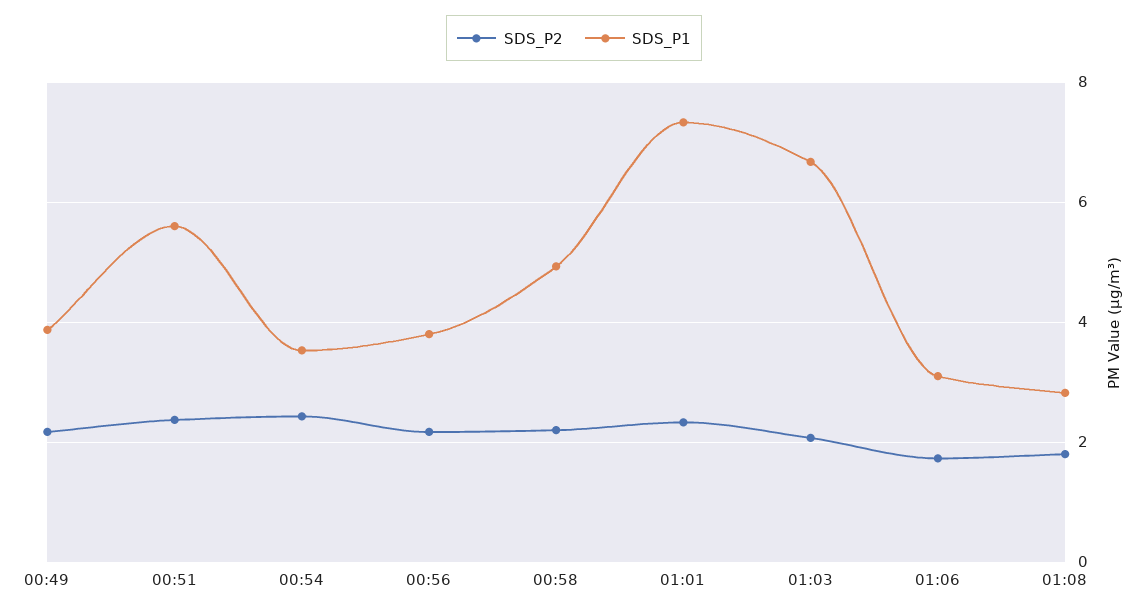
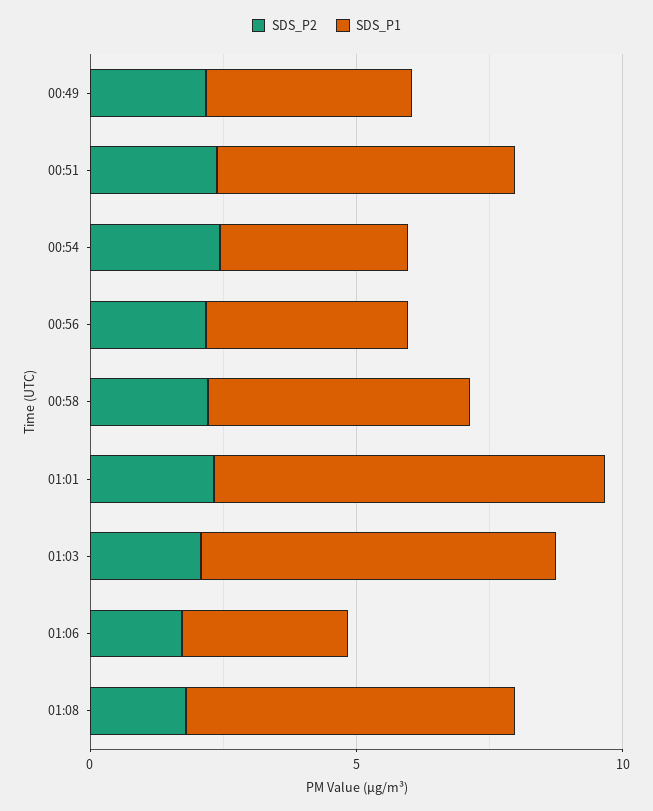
  {
    "SDS_P2": {
      "00:49": 2.2,
      "00:51": 2.4,
      "00:54": 2.4,
      "00:56": 2.2,
      "00:58": 2.2,
      "01:01": 2.4,
      "01:03": 2,
      "01:06": 1.8,
      "01:08": 1.8
    },
    "SDS_P1": {
      "00:49": 3.8,
      "00:51": 5.6,
      "00:54": 3.6,
      "00:56": 3.8,
      "00:58": 5,
      "01:01": 7.4,
      "01:03": 6.6,
      "01:06": 3.2,
-     "01:08": 2.8
+     "01:08": 6
    }
  }

